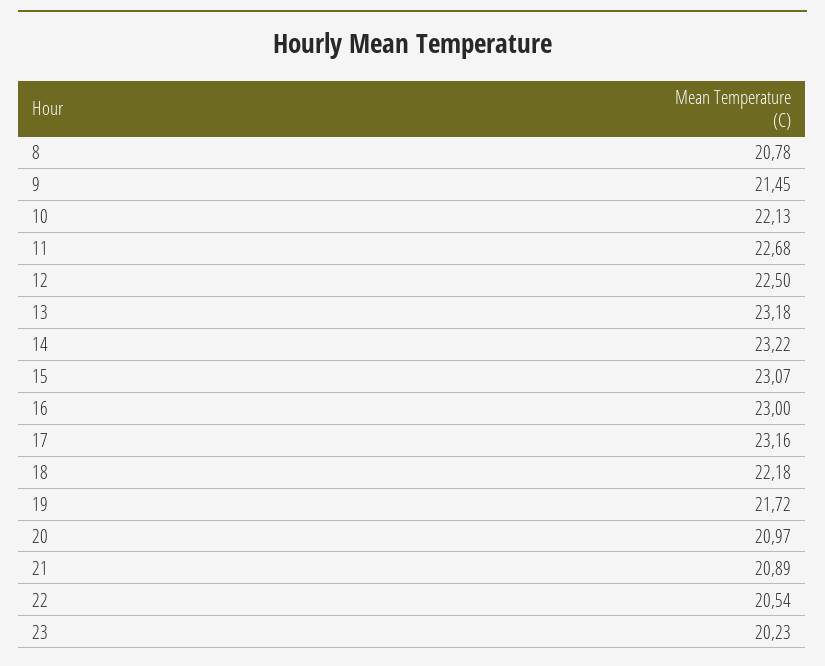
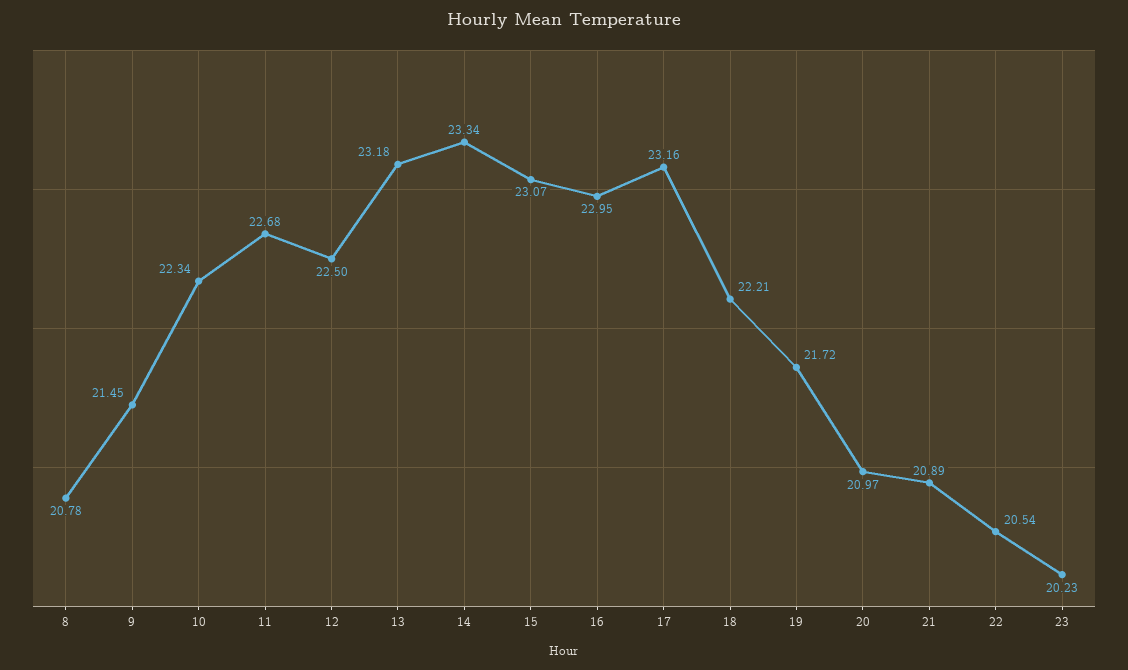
  {
    "8": 20.78,
    "9": 21.45,
-   "10": 22.13,
+   "10": 22.34,
    "11": 22.68,
    "12": 22.5,
    "13": 23.18,
-   "14": 23.22,
+   "14": 23.34,
    "15": 23.07,
-   "16": 23,
+   "16": 22.95,
    "17": 23.16,
-   "18": 22.18,
+   "18": 22.21,
    "19": 21.72,
    "20": 20.97,
    "21": 20.89,
    "22": 20.54,
    "23": 20.23
  }

